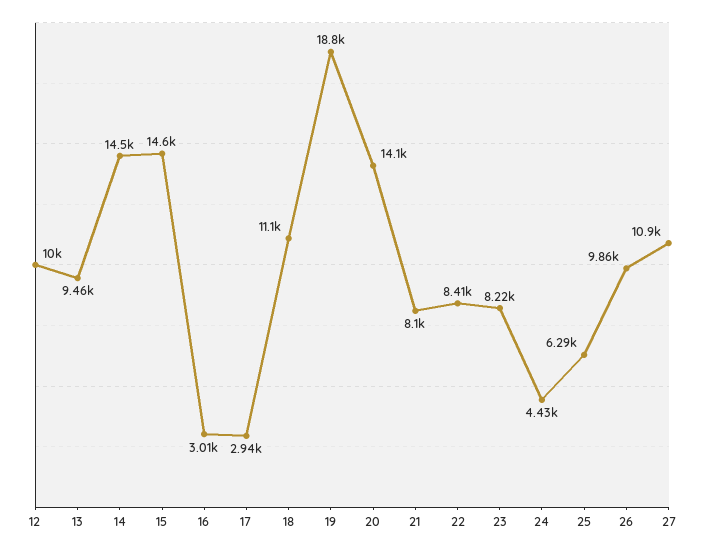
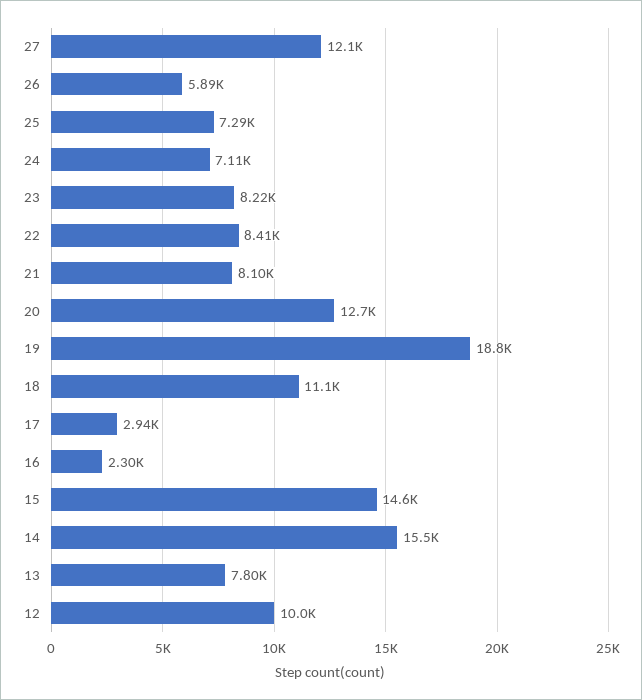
  {
    "12": 10000,
-   "13": 9460,
+   "13": 7800,
-   "14": 14500,
+   "14": 15500,
    "15": 14600,
-   "16": 3010,
+   "16": 2300,
    "17": 2940,
    "18": 11100,
    "19": 18800,
-   "20": 14100,
+   "20": 12700,
    "21": 8100,
    "22": 8410,
    "23": 8220,
-   "24": 4430,
+   "24": 7110,
-   "25": 6290,
+   "25": 7290,
-   "26": 9860,
+   "26": 5890,
-   "27": 10900
+   "27": 12100
  }

